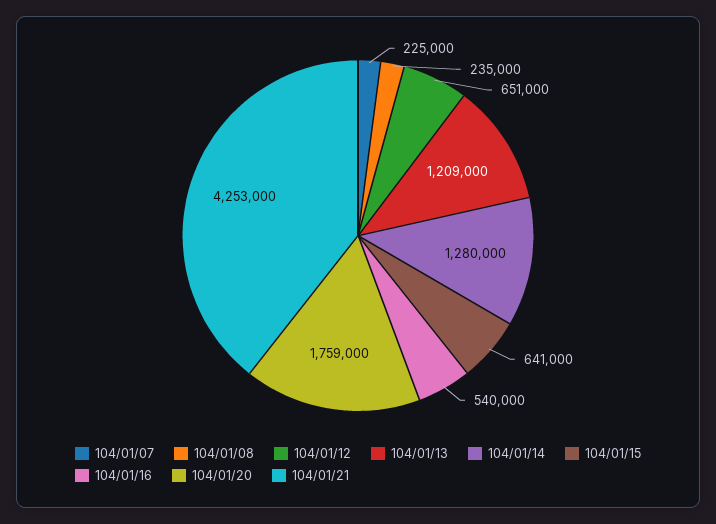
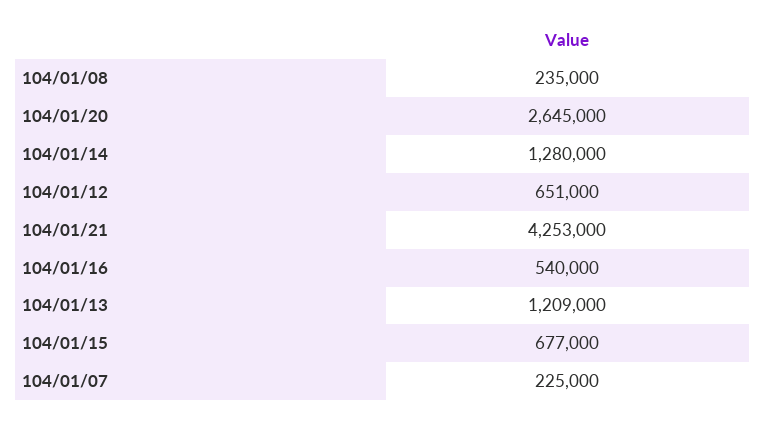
  {
    "104/01/07": 225000,
    "104/01/08": 235000,
    "104/01/12": 651000,
    "104/01/13": 1209000,
    "104/01/14": 1280000,
-   "104/01/15": 641000,
+   "104/01/15": 677000,
    "104/01/16": 540000,
-   "104/01/20": 1759000,
+   "104/01/20": 2645000,
    "104/01/21": 4253000
  }

